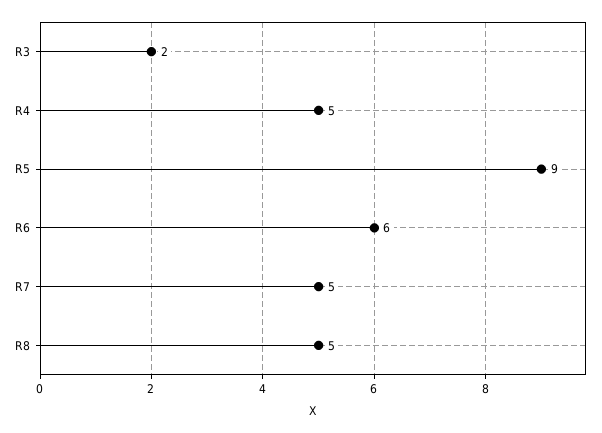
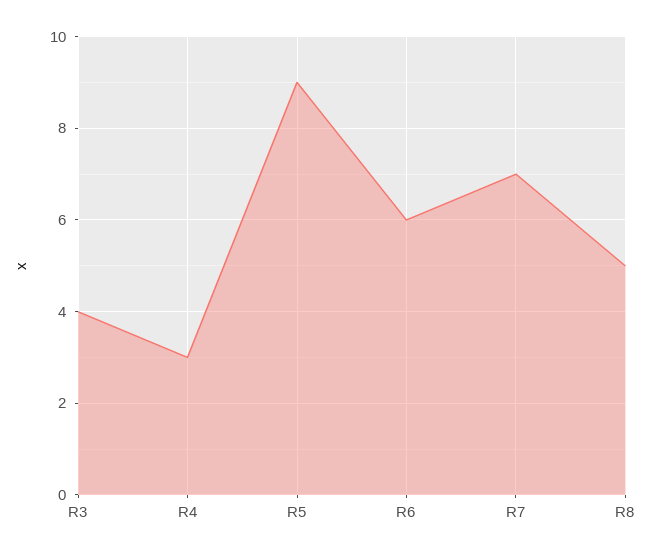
  {
-   "R3": 2,
+   "R3": 4,
-   "R4": 5,
+   "R4": 3,
    "R5": 9,
    "R6": 6,
-   "R7": 5,
+   "R7": 7,
    "R8": 5
  }

